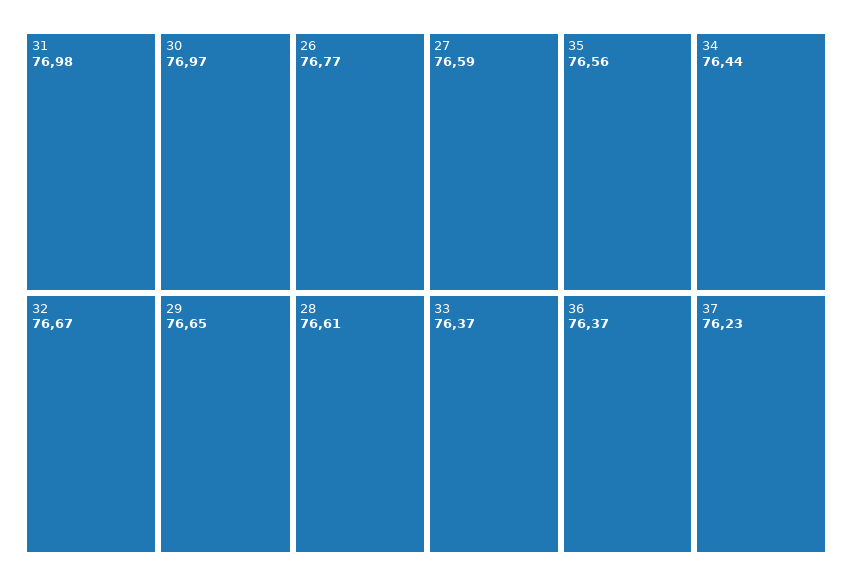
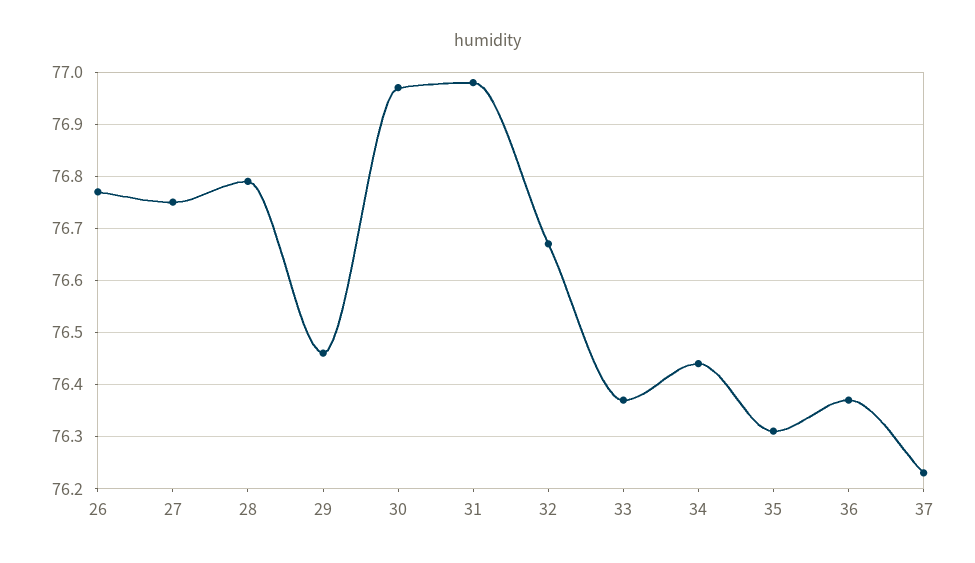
  {
    "31": 76.98,
    "30": 76.97,
    "26": 76.77,
    "32": 76.67,
-   "29": 76.65,
+   "29": 76.45,
-   "28": 76.61,
+   "28": 76.8,
-   "27": 76.59,
+   "27": 76.75,
-   "35": 76.56,
+   "35": 76.3,
    "34": 76.44,
    "33": 76.37,
    "36": 76.37,
    "37": 76.23
  }

